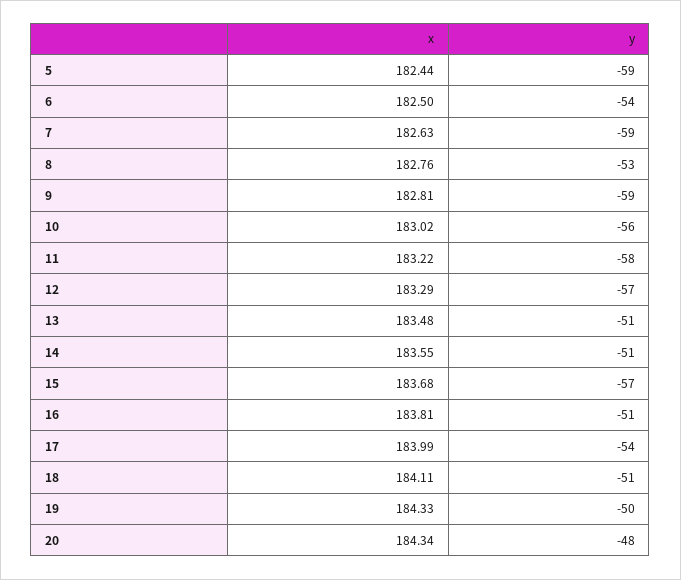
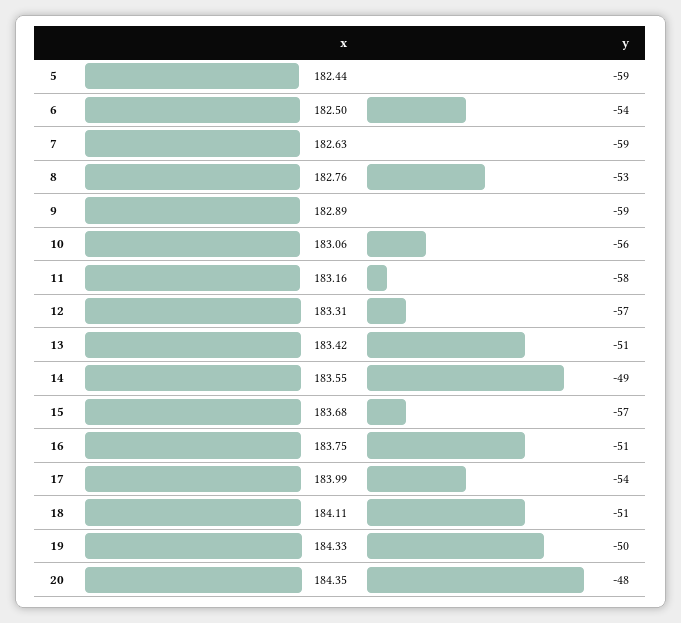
  {
    "x": {
      "5": 182.44,
      "6": 182.5,
      "7": 182.63,
      "8": 182.76,
-     "9": 182.81,
+     "9": 182.89,
-     "10": 183.02,
+     "10": 183.06,
-     "11": 183.22,
+     "11": 183.16,
-     "12": 183.29,
+     "12": 183.31,
-     "13": 183.48,
+     "13": 183.42,
      "14": 183.55,
      "15": 183.68,
-     "16": 183.81,
+     "16": 183.75,
      "17": 183.99,
      "18": 184.11,
      "19": 184.33,
-     "20": 184.34
+     "20": 184.35
    },
    "y": {
      "5": -59,
      "6": -54,
      "7": -59,
      "8": -53,
      "9": -59,
      "10": -56,
      "11": -58,
      "12": -57,
      "13": -51,
-     "14": -51,
+     "14": -49,
      "15": -57,
      "16": -51,
      "17": -54,
      "18": -51,
      "19": -50,
      "20": -48
    }
  }

